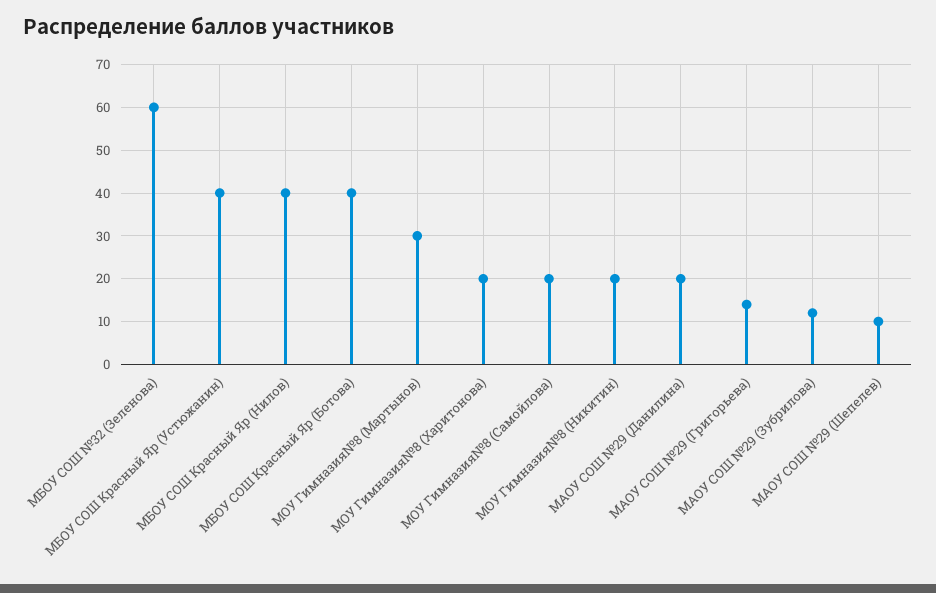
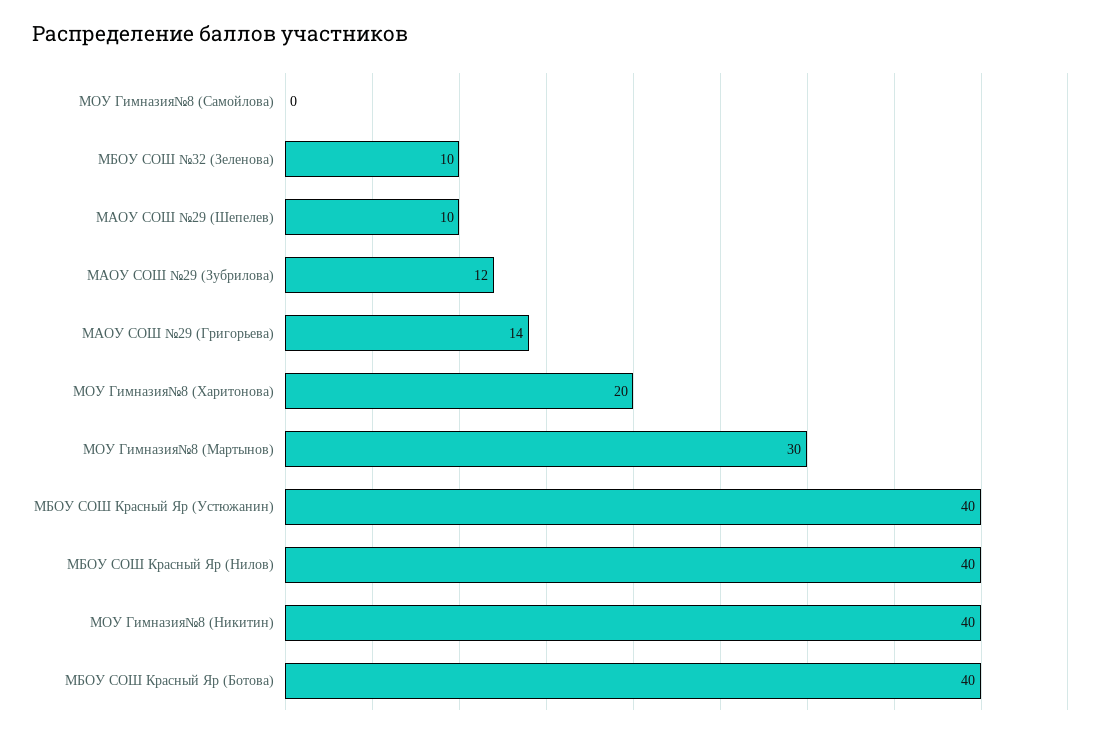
  {
-   "МБОУ СОШ №32 (Зеленова)": 60,
+   "МБОУ СОШ №32 (Зеленова)": 10,
    "МБОУ СОШ Красный Яр (Устюжанин)": 40,
    "МБОУ СОШ Красный Яр (Нилов)": 40,
    "МБОУ СОШ Красный Яр (Ботова)": 40,
    "МОУ Гимназия№8 (Мартынов)": 30,
    "МОУ Гимназия№8 (Харитонова)": 20,
-   "МОУ Гимназия№8 (Самойлова)": 20,
+   "МОУ Гимназия№8 (Самойлова)": 0,
-   "МОУ Гимназия№8 (Никитин)": 20,
+   "МОУ Гимназия№8 (Никитин)": 40,
-   "МАОУ СОШ №29 (Данилина)": 20,
    "МАОУ СОШ №29 (Григорьева)": 14,
    "МАОУ СОШ №29 (Зубрилова)": 12,
    "МАОУ СОШ №29 (Шепелев)": 10
  }

